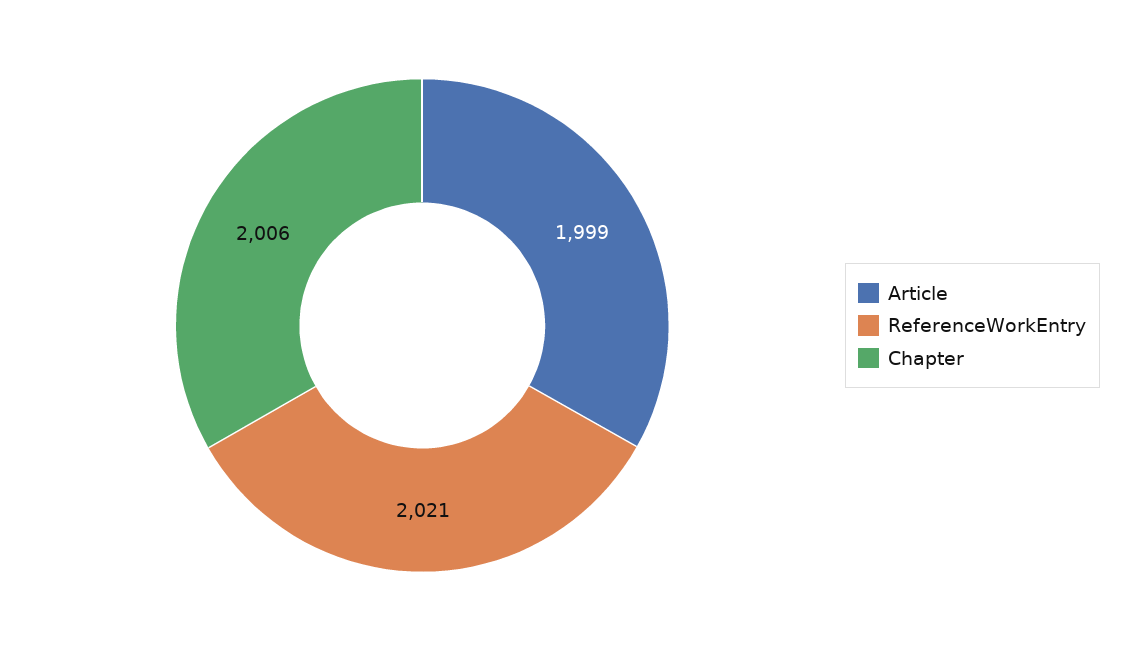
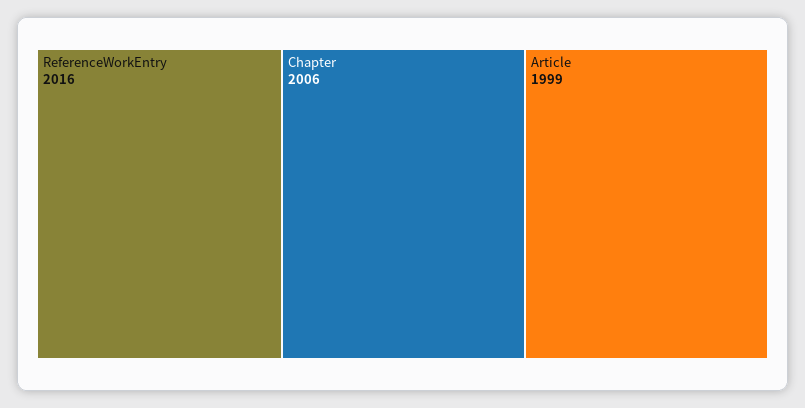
  {
    "Article": 1999,
-   "ReferenceWorkEntry": 2021,
+   "ReferenceWorkEntry": 2016,
    "Chapter": 2006
  }

